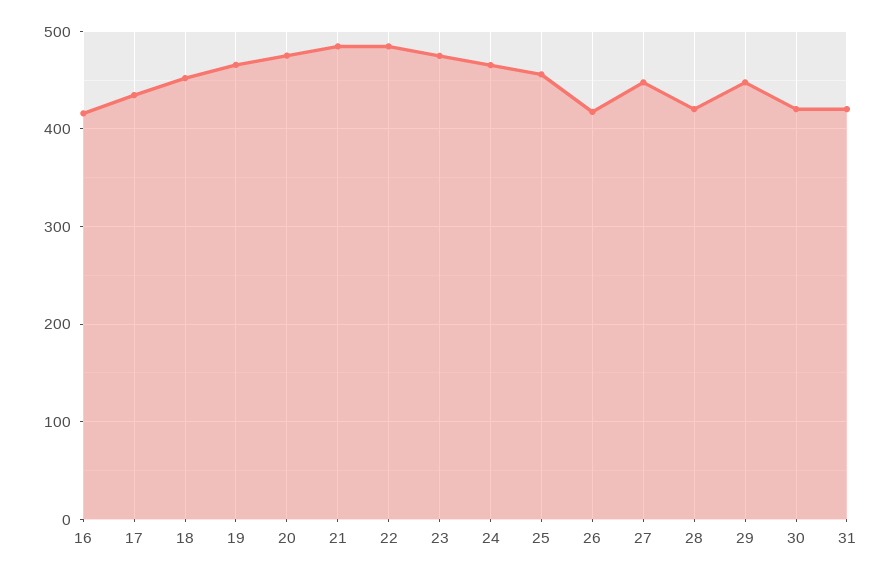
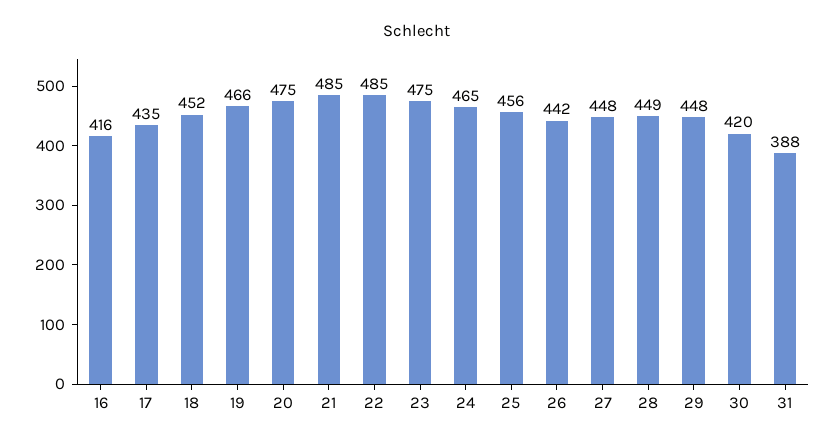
  {
    "16": 416,
    "17": 435,
    "18": 452,
    "19": 466,
    "20": 475,
    "21": 485,
    "22": 485,
    "23": 475,
    "24": 465,
    "25": 456,
-   "26": 420,
+   "26": 442,
    "27": 448,
-   "28": 420,
+   "28": 449,
    "29": 448,
    "30": 420,
-   "31": 420
+   "31": 388
  }

